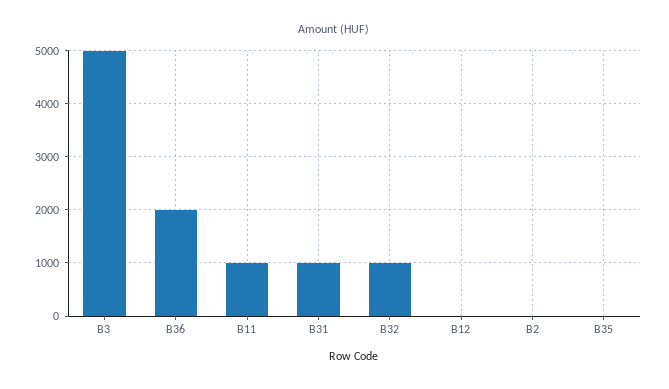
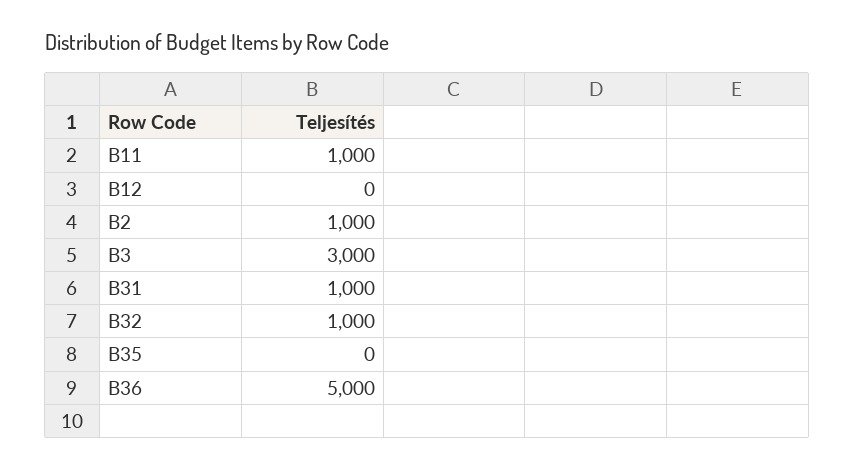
  {
-   "B3": 5000,
+   "B3": 3000,
-   "B36": 2000,
+   "B36": 5000,
    "B11": 1000,
    "B31": 1000,
    "B32": 1000,
    "B12": 0,
-   "B2": 0,
+   "B2": 1000,
    "B35": 0
  }

